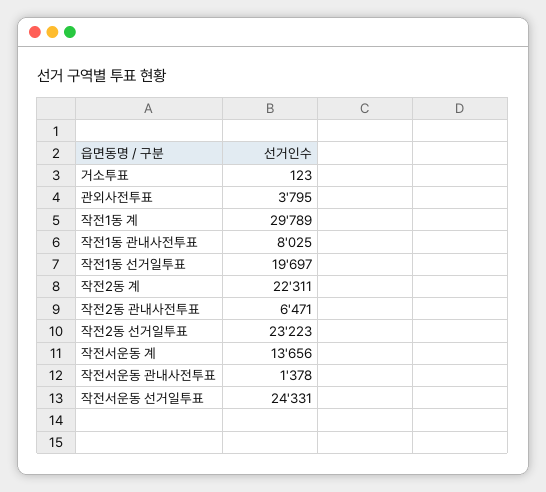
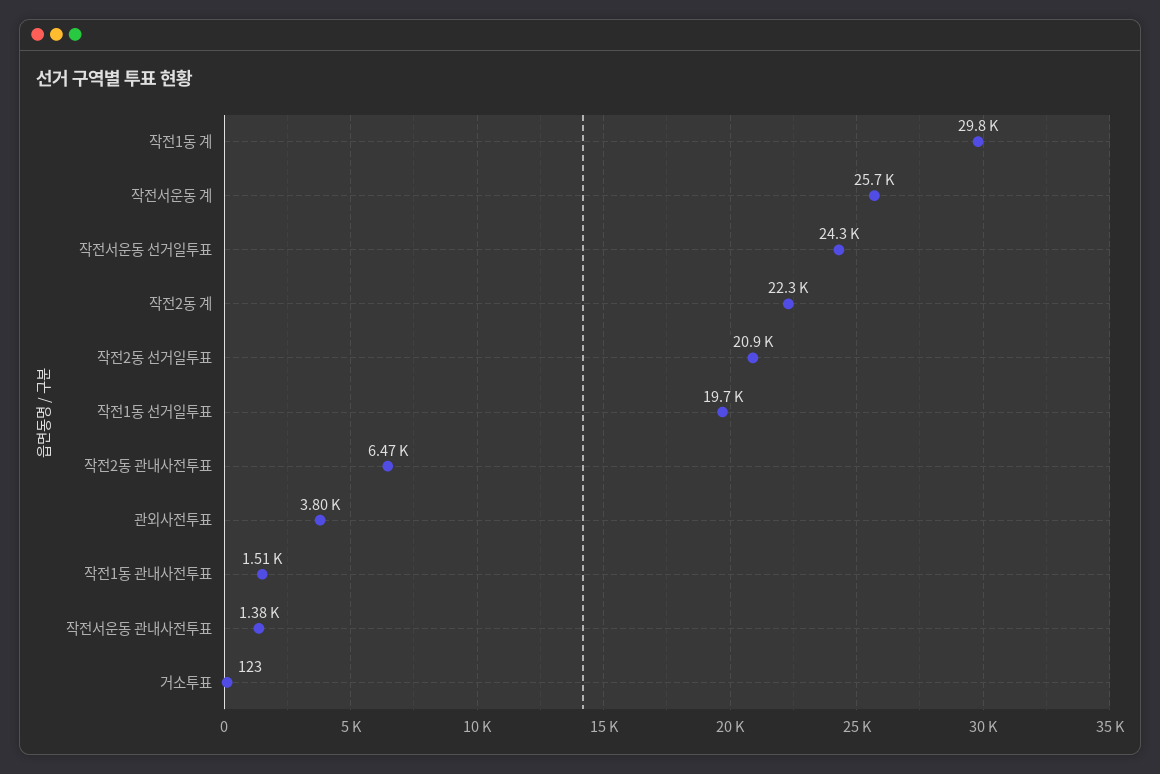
  {
    "거소투표": 123,
    "관외사전투표": 3795,
    "작전1동 계": 29789,
-   "작전1동 관내사전투표": 8025,
+   "작전1동 관내사전투표": 1510,
    "작전1동 선거일투표": 19697,
    "작전2동 계": 22311,
    "작전2동 관내사전투표": 6471,
-   "작전2동 선거일투표": 23223,
+   "작전2동 선거일투표": 20900,
-   "작전서운동 계": 13656,
+   "작전서운동 계": 25700,
    "작전서운동 관내사전투표": 1378,
    "작전서운동 선거일투표": 24331
  }

